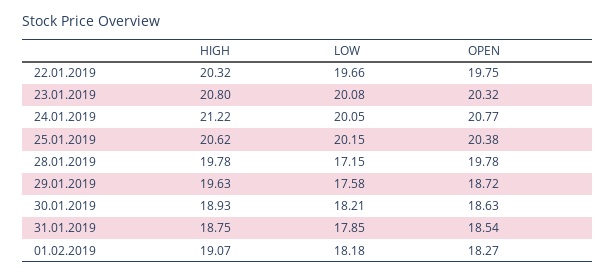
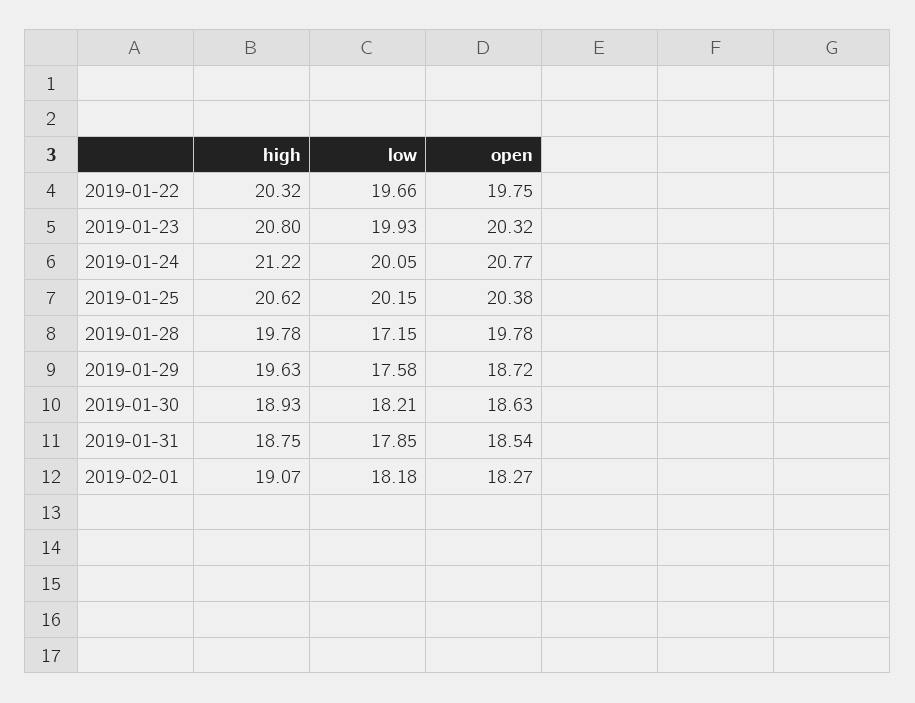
  {
    "HIGH": {
      "22.01.2019": 20.32,
      "23.01.2019": 20.8,
      "24.01.2019": 21.22,
      "25.01.2019": 20.62,
      "28.01.2019": 19.78,
      "29.01.2019": 19.63,
      "30.01.2019": 18.93,
      "31.01.2019": 18.75,
      "01.02.2019": 19.07
    },
    "LOW": {
      "22.01.2019": 19.66,
-     "23.01.2019": 20.08,
+     "23.01.2019": 19.93,
      "24.01.2019": 20.05,
      "25.01.2019": 20.15,
      "28.01.2019": 17.15,
      "29.01.2019": 17.58,
      "30.01.2019": 18.21,
      "31.01.2019": 17.85,
      "01.02.2019": 18.18
    },
    "OPEN": {
      "22.01.2019": 19.75,
      "23.01.2019": 20.32,
      "24.01.2019": 20.77,
      "25.01.2019": 20.38,
      "28.01.2019": 19.78,
      "29.01.2019": 18.72,
      "30.01.2019": 18.63,
      "31.01.2019": 18.54,
      "01.02.2019": 18.27
    }
  }

